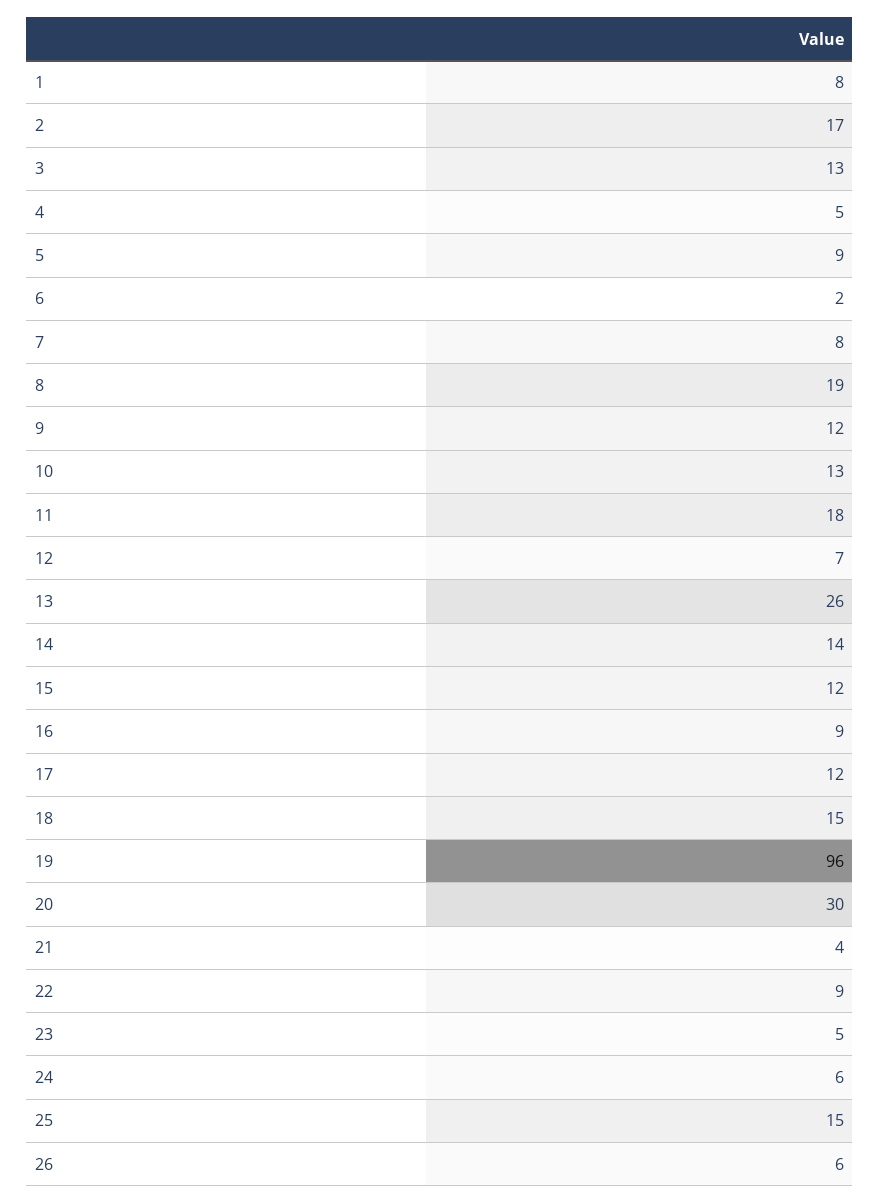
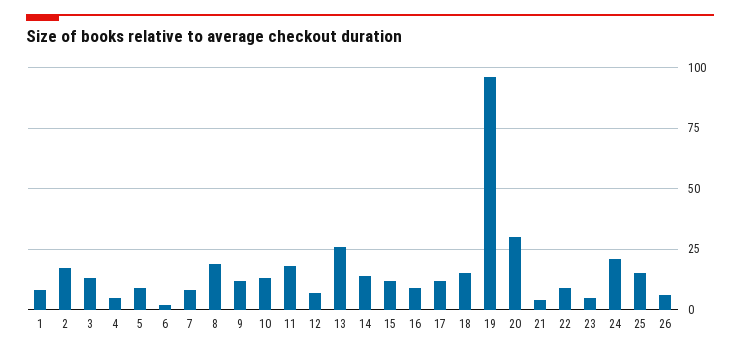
  {
    "1": 8,
    "2": 17,
    "3": 13,
    "4": 5,
    "5": 9,
    "6": 2,
    "7": 8,
    "8": 19,
    "9": 12,
    "10": 13,
    "11": 18,
    "12": 7,
    "13": 26,
    "14": 14,
    "15": 12,
    "16": 9,
    "17": 12,
    "18": 15,
    "19": 96,
    "20": 30,
    "21": 4,
    "22": 9,
    "23": 5,
-   "24": 6,
+   "24": 20,
    "25": 15,
    "26": 6
  }

